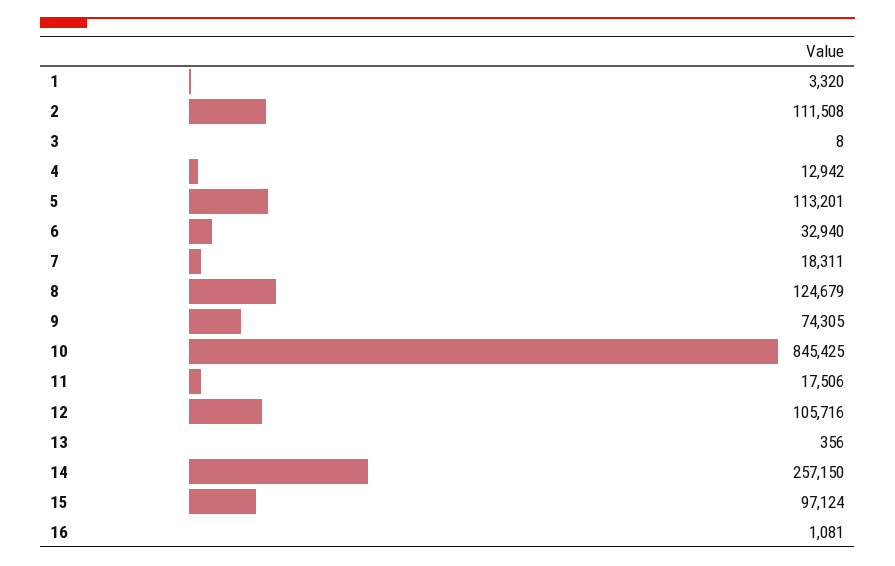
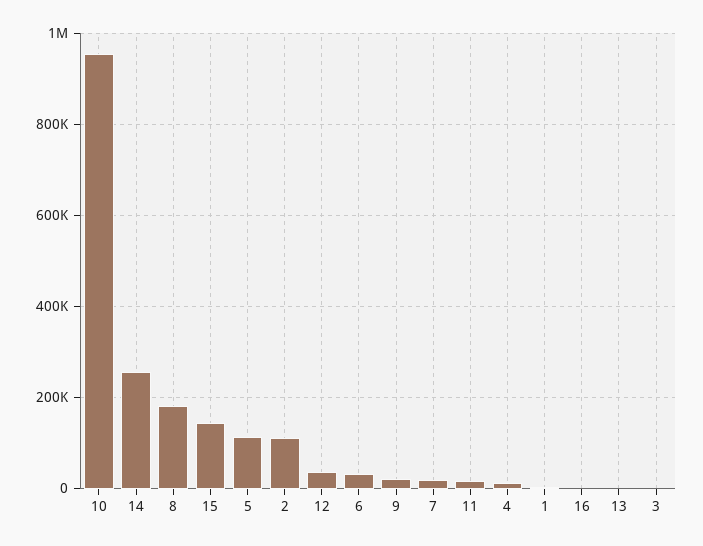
  {
    "1": 3320,
    "2": 111508,
    "3": 8,
    "4": 12942,
    "5": 113201,
    "6": 32940,
    "7": 18311,
-   "8": 124679,
+   "8": 180000,
-   "9": 74305,
+   "9": 20000,
-   "10": 845425,
+   "10": 960000,
    "11": 17506,
-   "12": 105716,
+   "12": 40000,
    "13": 356,
    "14": 257150,
-   "15": 97124,
+   "15": 140000,
    "16": 1081
  }

